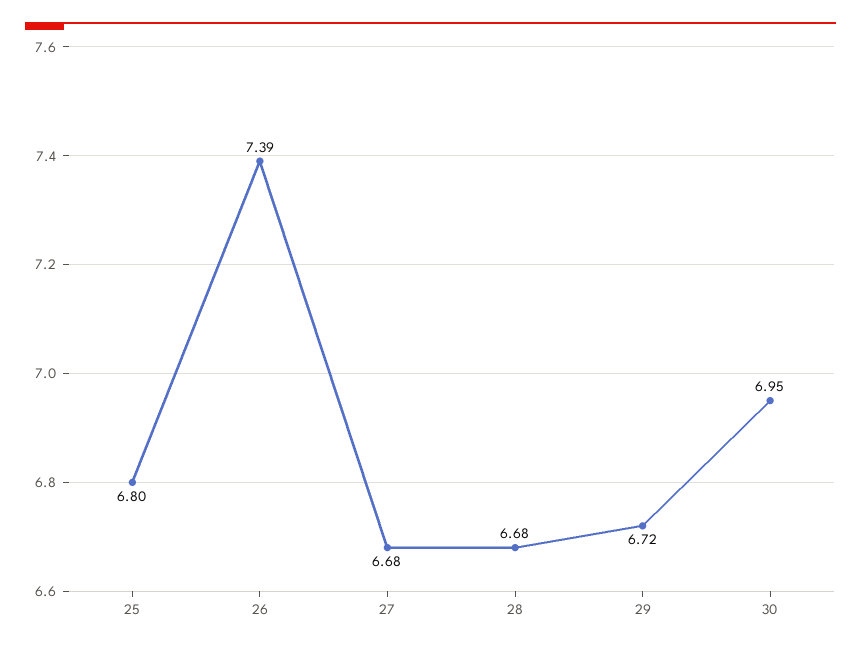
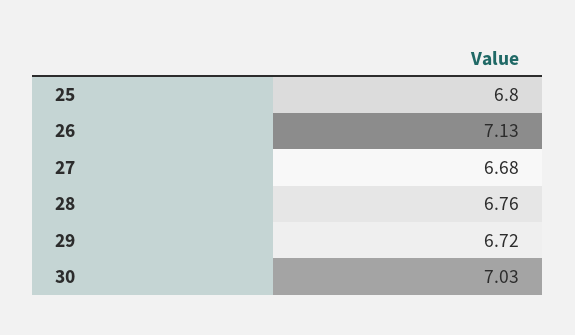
  {
    "25": 6.8,
-   "26": 7.39,
+   "26": 7.13,
    "27": 6.68,
-   "28": 6.68,
+   "28": 6.76,
    "29": 6.72,
-   "30": 6.95
+   "30": 7.03
  }

